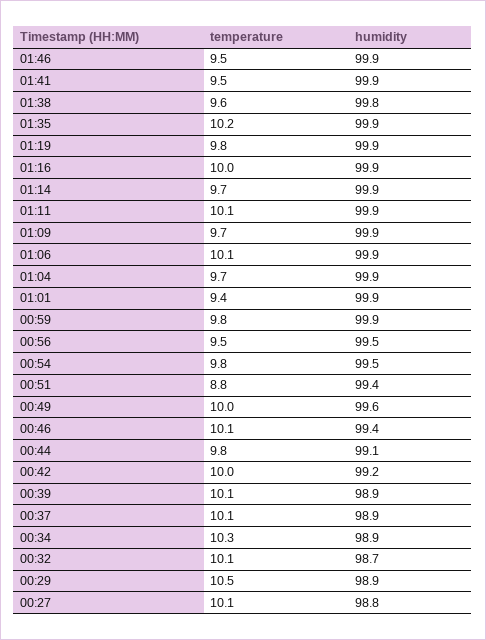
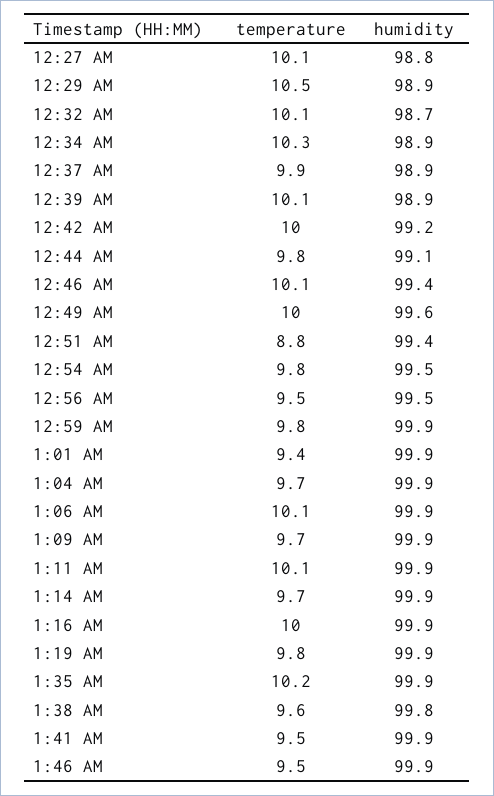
  {
    "temperature": {
      "01:46": 9.5,
      "01:41": 9.5,
      "01:38": 9.6,
      "01:35": 10.2,
      "01:19": 9.8,
      "01:16": 10,
      "01:14": 9.7,
      "01:11": 10.1,
      "01:09": 9.7,
      "01:06": 10.1,
      "01:04": 9.7,
      "01:01": 9.4,
      "00:59": 9.8,
      "00:56": 9.5,
      "00:54": 9.8,
      "00:51": 8.8,
      "00:49": 10,
      "00:46": 10.1,
      "00:44": 9.8,
      "00:42": 10,
      "00:39": 10.1,
-     "00:37": 10.1,
+     "00:37": 9.9,
      "00:34": 10.3,
      "00:32": 10.1,
      "00:29": 10.5,
      "00:27": 10.1
    },
    "humidity": {
      "01:46": 99.9,
      "01:41": 99.9,
      "01:38": 99.8,
      "01:35": 99.9,
      "01:19": 99.9,
      "01:16": 99.9,
      "01:14": 99.9,
      "01:11": 99.9,
      "01:09": 99.9,
      "01:06": 99.9,
      "01:04": 99.9,
      "01:01": 99.9,
      "00:59": 99.9,
      "00:56": 99.5,
      "00:54": 99.5,
      "00:51": 99.4,
      "00:49": 99.6,
      "00:46": 99.4,
      "00:44": 99.1,
      "00:42": 99.2,
      "00:39": 98.9,
      "00:37": 98.9,
      "00:34": 98.9,
      "00:32": 98.7,
      "00:29": 98.9,
      "00:27": 98.8
    }
  }

